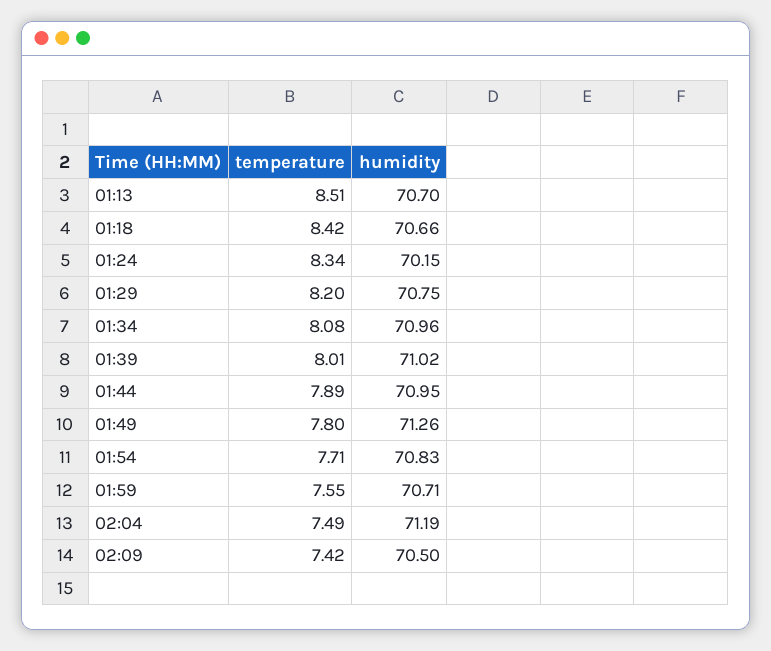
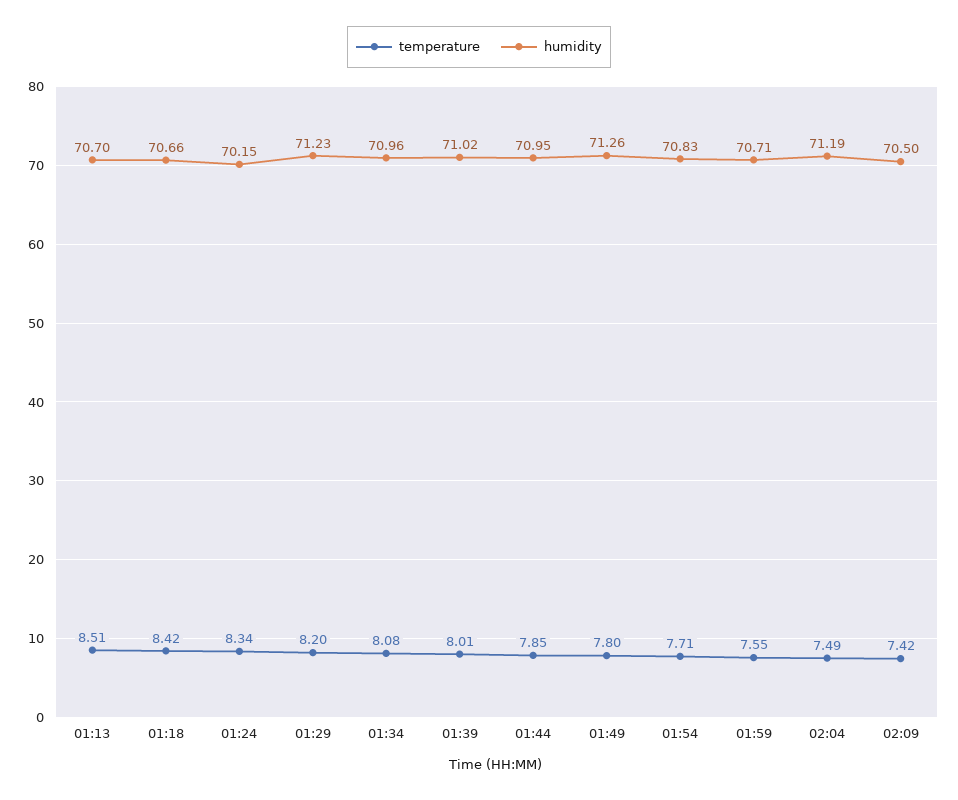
  {
    "temperature": {
      "01:13": 8.51,
      "01:18": 8.42,
      "01:24": 8.34,
      "01:29": 8.2,
      "01:34": 8.08,
      "01:39": 8.01,
-     "01:44": 7.89,
+     "01:44": 7.85,
      "01:49": 7.8,
      "01:54": 7.71,
      "01:59": 7.55,
      "02:04": 7.49,
      "02:09": 7.42
    },
    "humidity": {
      "01:13": 70.7,
      "01:18": 70.66,
      "01:24": 70.15,
-     "01:29": 70.75,
+     "01:29": 71.23,
      "01:34": 70.96,
      "01:39": 71.02,
      "01:44": 70.95,
      "01:49": 71.26,
      "01:54": 70.83,
      "01:59": 70.71,
      "02:04": 71.19,
      "02:09": 70.5
    }
  }

